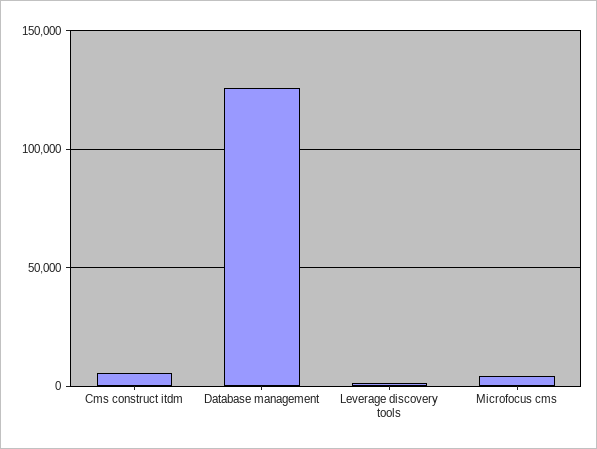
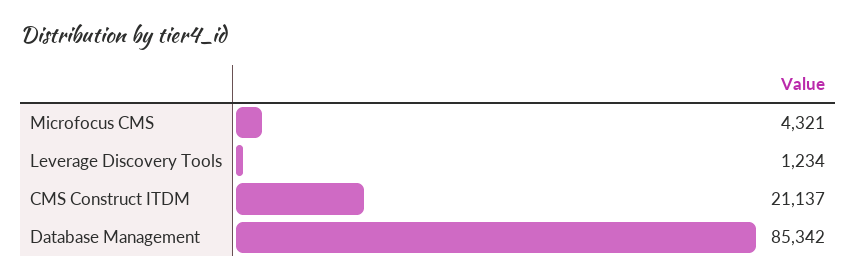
  {
-   "Cms construct itdm": 5000,
+   "Cms construct itdm": 21137,
-   "Database management": 125000,
+   "Database management": 85342,
    "Leverage discovery tools": 1234,
    "Microfocus cms": 4321
  }

